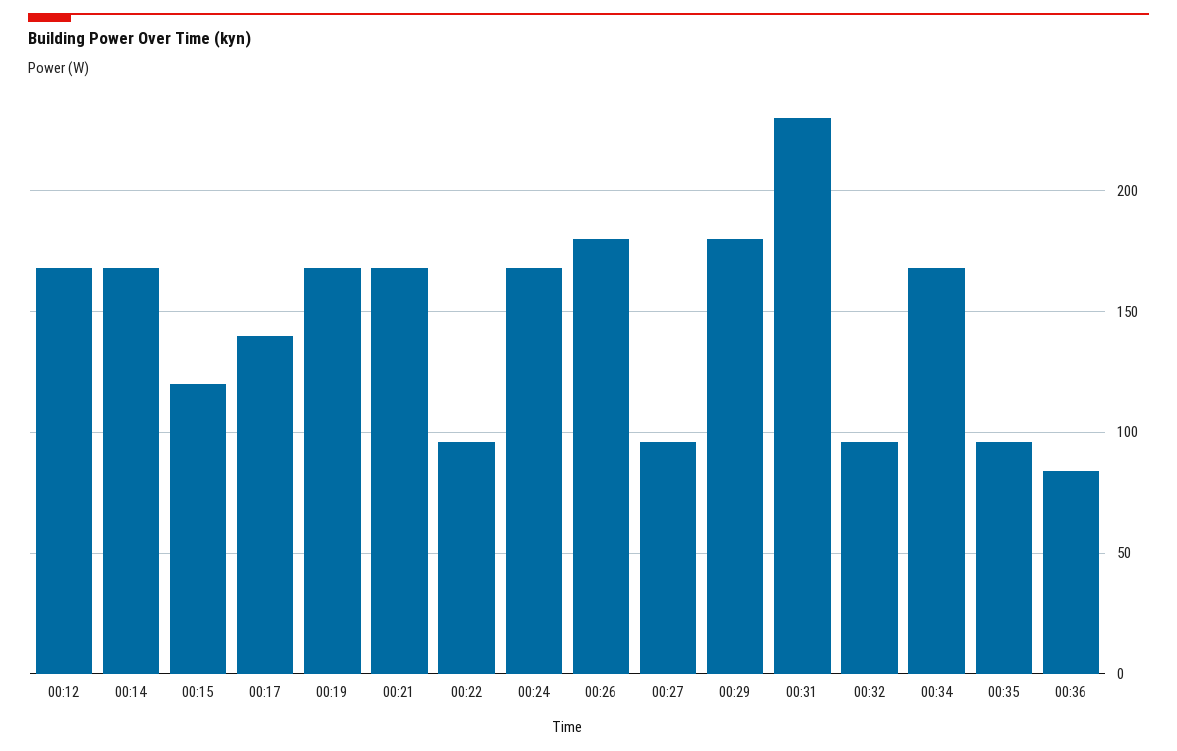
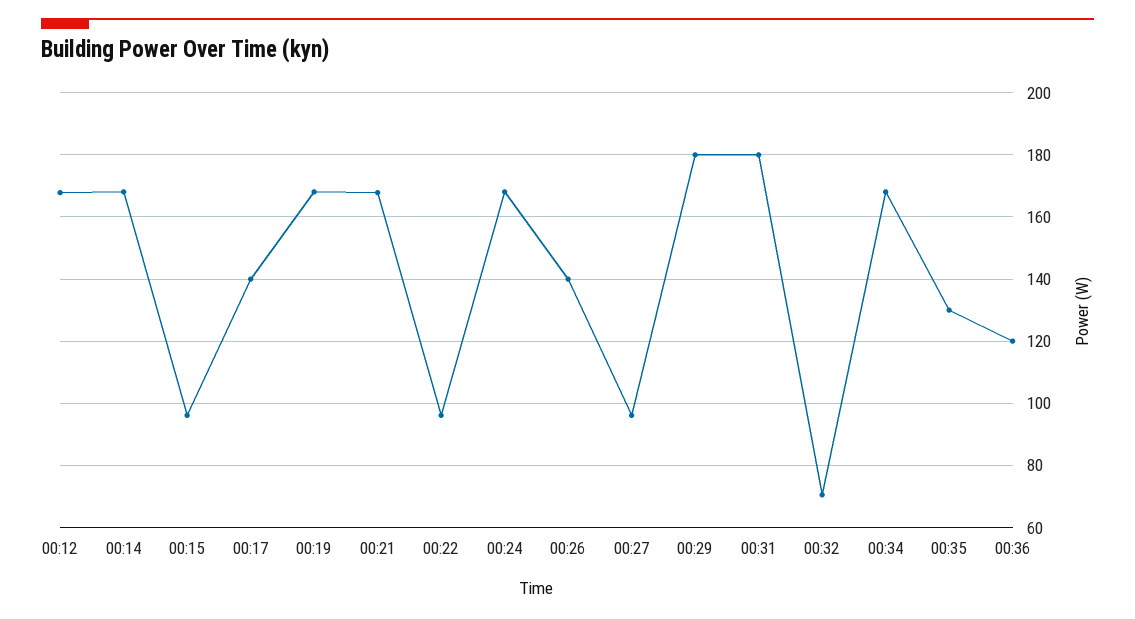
  {
    "00:12": 168,
    "00:14": 168,
-   "00:15": 120,
+   "00:15": 96,
    "00:17": 140,
    "00:19": 168,
    "00:21": 168,
    "00:22": 96,
    "00:24": 168,
-   "00:26": 180,
+   "00:26": 140,
    "00:27": 96,
    "00:29": 180,
-   "00:31": 230,
+   "00:31": 180,
-   "00:32": 95,
+   "00:32": 70,
    "00:34": 168,
-   "00:35": 95,
+   "00:35": 130,
-   "00:36": 85
+   "00:36": 120
  }

